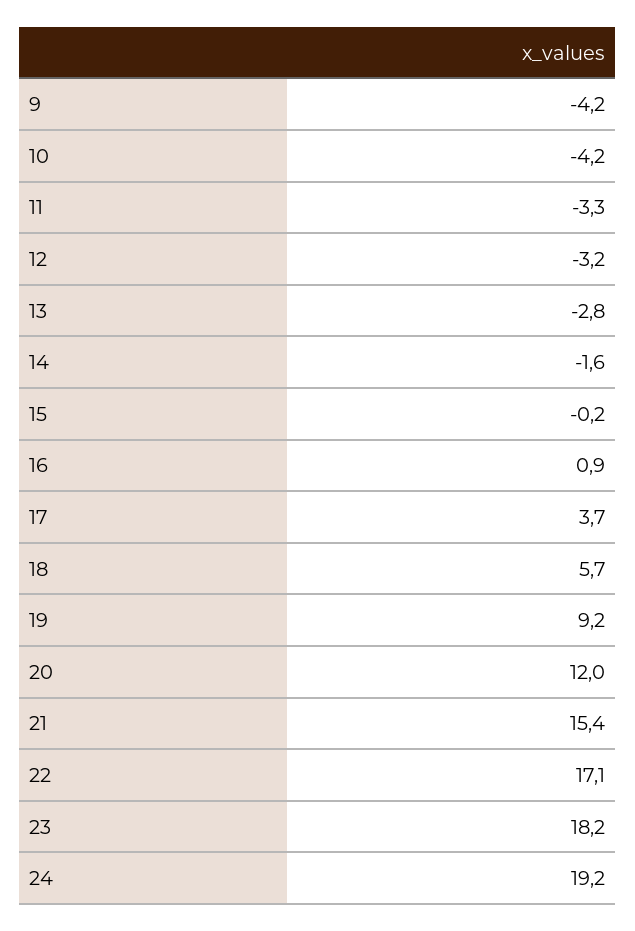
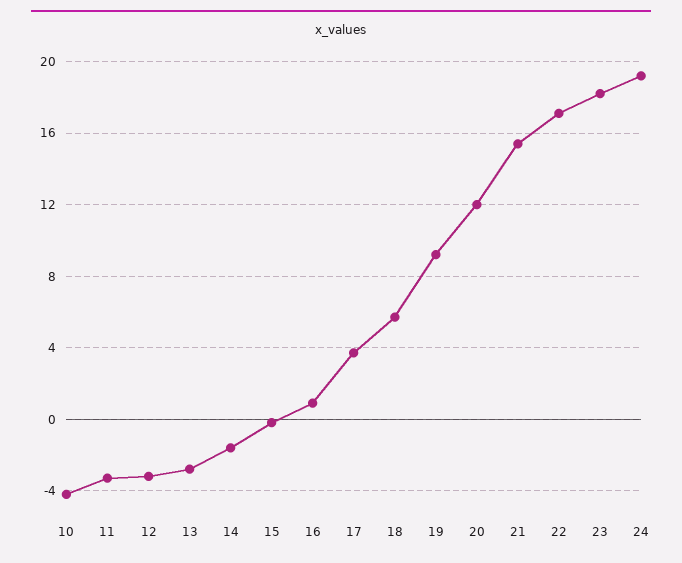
  {
-   "9": -4.2,
    "10": -4.2,
    "11": -3.3,
    "12": -3.2,
    "13": -2.8,
    "14": -1.6,
    "15": -0.2,
    "16": 0.9,
    "17": 3.7,
    "18": 5.7,
    "19": 9.2,
    "20": 12,
    "21": 15.4,
    "22": 17.1,
    "23": 18.2,
    "24": 19.2
  }

